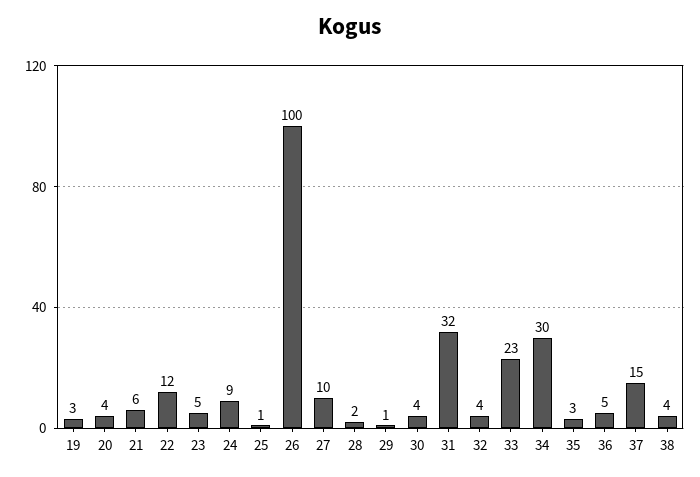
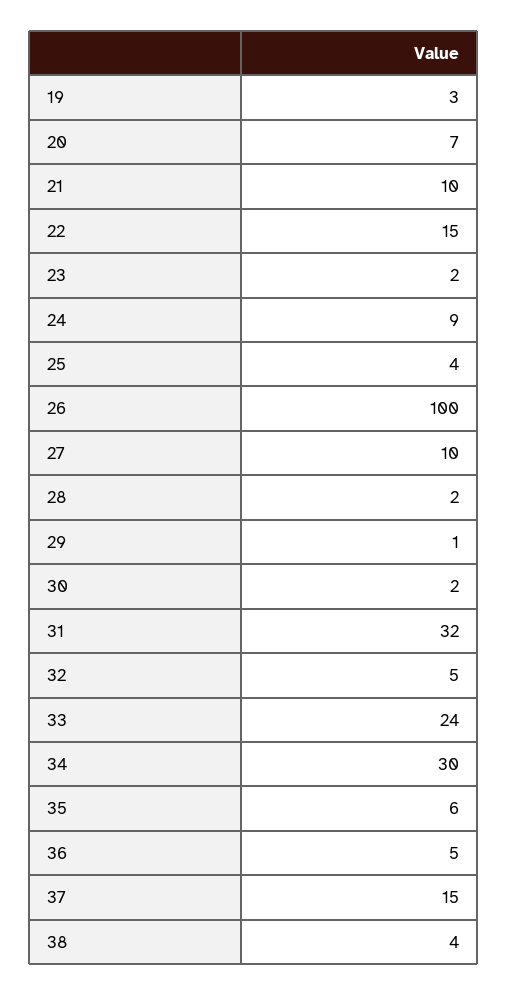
  {
    "19": 3,
-   "20": 4,
+   "20": 7,
-   "21": 6,
+   "21": 10,
-   "22": 12,
+   "22": 15,
-   "23": 5,
+   "23": 2,
    "24": 9,
-   "25": 1,
+   "25": 4,
    "26": 100,
    "27": 10,
    "28": 2,
    "29": 1,
-   "30": 4,
+   "30": 2,
    "31": 32,
-   "32": 4,
+   "32": 5,
-   "33": 23,
+   "33": 24,
    "34": 30,
-   "35": 3,
+   "35": 6,
    "36": 5,
    "37": 15,
    "38": 4
  }

